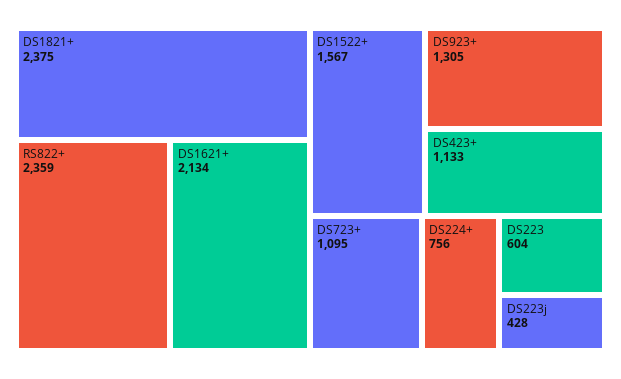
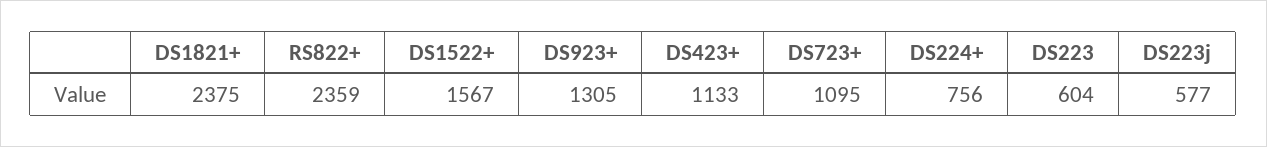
  {
    "DS1821+": 2375,
    "RS822+": 2359,
-   "DS1621+": 2134,
    "DS1522+": 1567,
    "DS923+": 1305,
    "DS423+": 1133,
    "DS723+": 1095,
    "DS224+": 756,
    "DS223": 604,
-   "DS223j": 428
+   "DS223j": 577
  }

